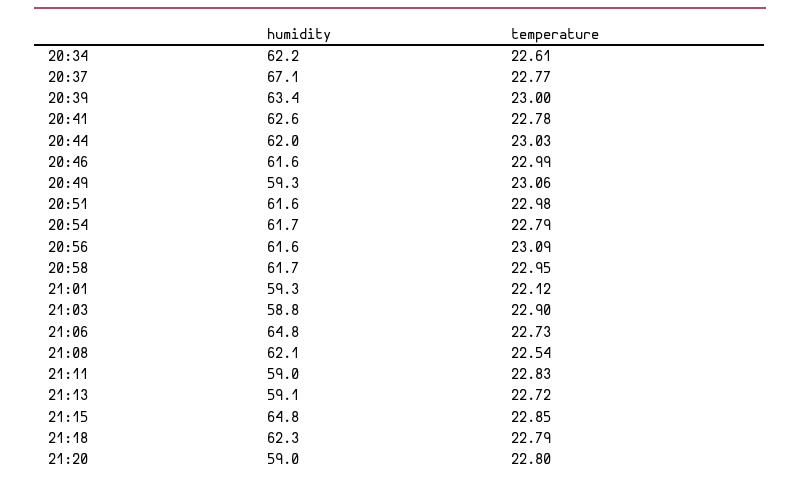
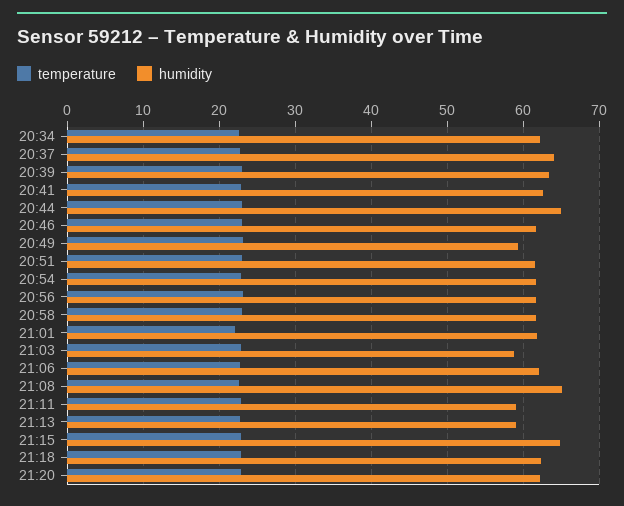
  {
    "humidity": {
      "20:34": 62.2,
-     "20:37": 67.1,
+     "20:37": 64,
      "20:39": 63.4,
      "20:41": 62.6,
-     "20:44": 62,
+     "20:44": 65,
      "20:46": 61.6,
      "20:49": 59.3,
      "20:51": 61.6,
      "20:54": 61.7,
      "20:56": 61.6,
      "20:58": 61.7,
-     "21:01": 59.3,
+     "21:01": 62,
      "21:03": 58.8,
-     "21:06": 64.8,
+     "21:06": 62,
-     "21:08": 62.1,
+     "21:08": 65,
      "21:11": 59,
      "21:13": 59.1,
      "21:15": 64.8,
      "21:18": 62.3,
-     "21:20": 59
+     "21:20": 62
    },
    "temperature": {
      "20:34": 22.61,
      "20:37": 22.77,
      "20:39": 23,
      "20:41": 22.78,
      "20:44": 23.03,
      "20:46": 22.99,
      "20:49": 23.06,
      "20:51": 22.98,
      "20:54": 22.79,
      "20:56": 23.09,
      "20:58": 22.95,
      "21:01": 22.12,
      "21:03": 22.9,
      "21:06": 22.73,
      "21:08": 22.54,
      "21:11": 22.83,
      "21:13": 22.72,
      "21:15": 22.85,
      "21:18": 22.79,
      "21:20": 22.8
    }
  }

